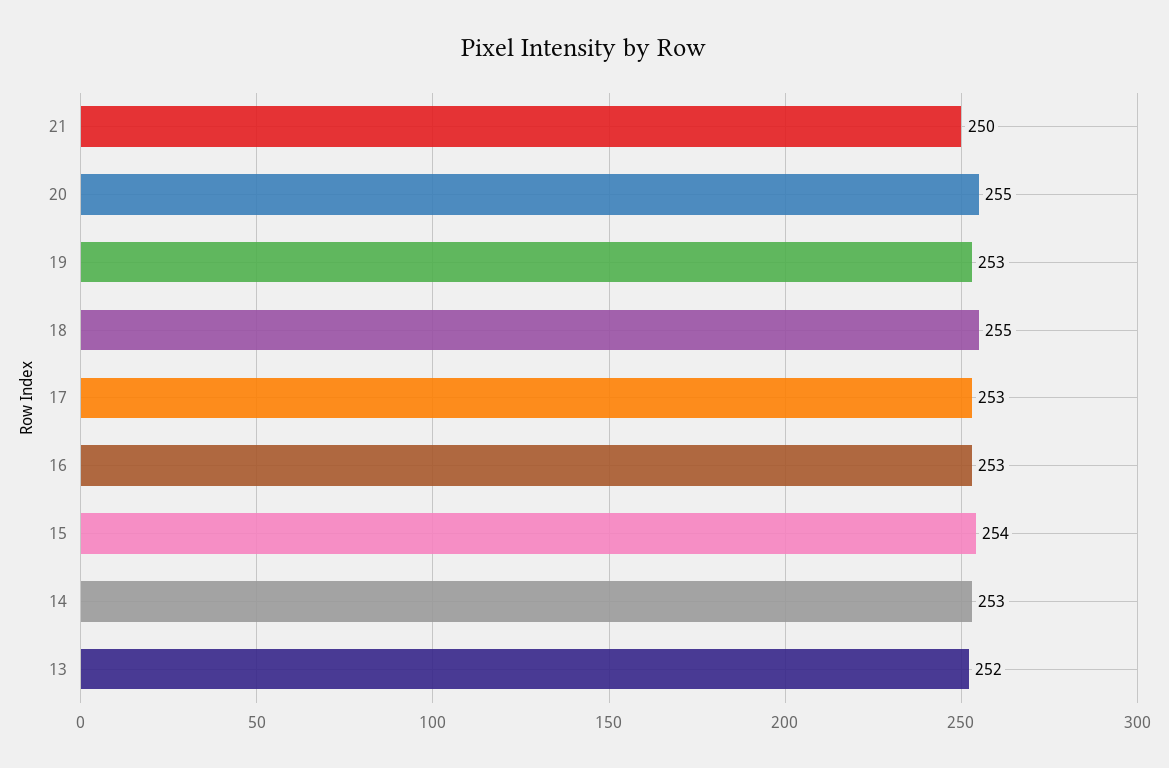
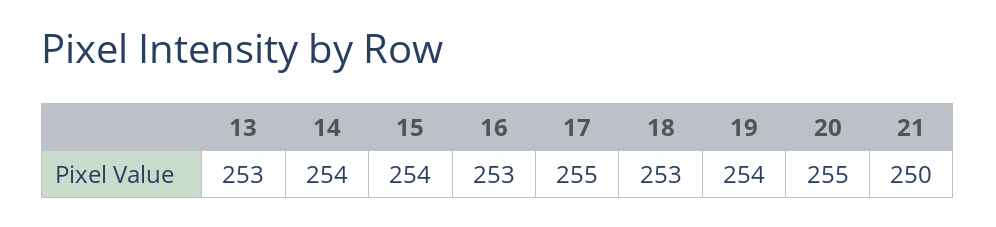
  {
    "21": 250,
    "20": 255,
-   "19": 253,
+   "19": 254,
-   "18": 255,
+   "18": 253,
-   "17": 253,
+   "17": 255,
    "16": 253,
    "15": 254,
-   "14": 253,
+   "14": 254,
-   "13": 252
+   "13": 253
  }

